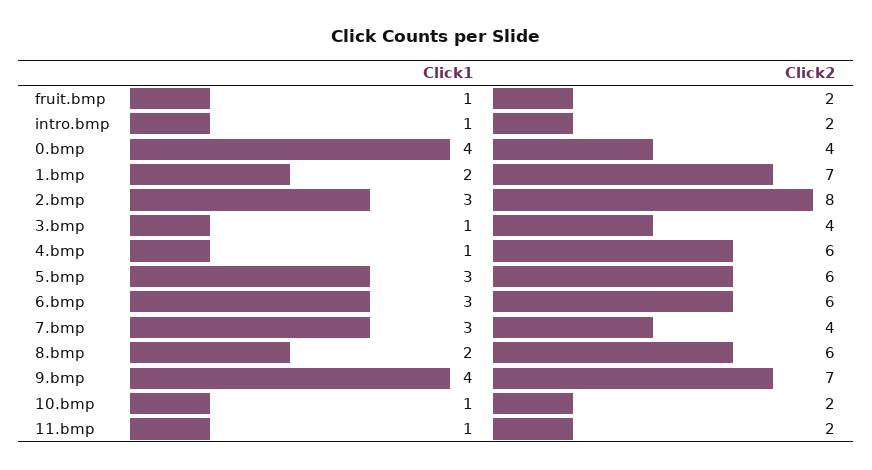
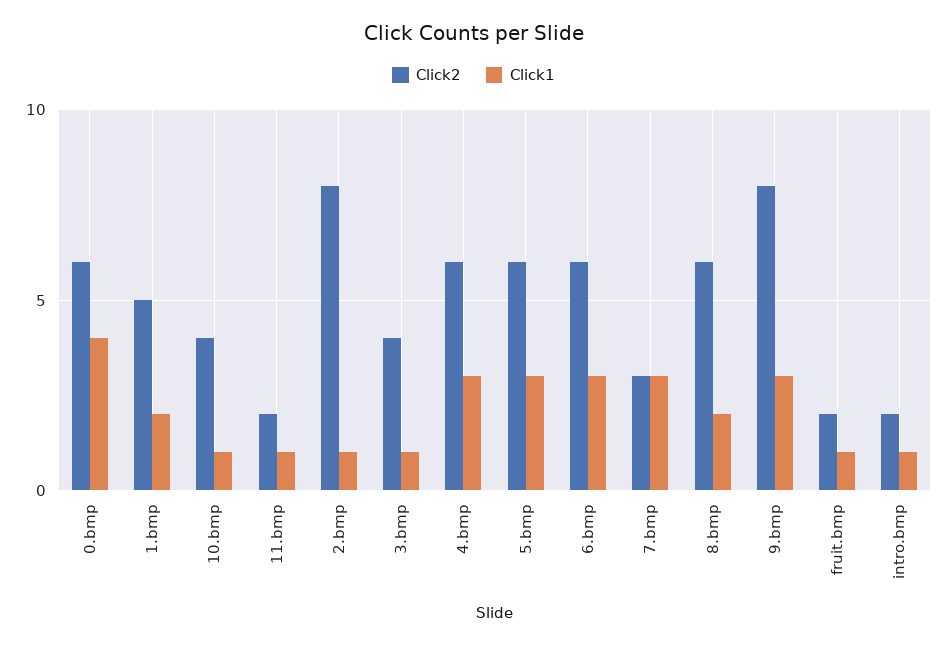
  {
    "Click1": {
      "fruit.bmp": 1,
      "intro.bmp": 1,
      "0.bmp": 4,
      "1.bmp": 2,
-     "2.bmp": 3,
+     "2.bmp": 1,
      "3.bmp": 1,
-     "4.bmp": 1,
+     "4.bmp": 3,
      "5.bmp": 3,
      "6.bmp": 3,
      "7.bmp": 3,
      "8.bmp": 2,
-     "9.bmp": 4,
+     "9.bmp": 3,
      "10.bmp": 1,
      "11.bmp": 1
    },
    "Click2": {
      "fruit.bmp": 2,
      "intro.bmp": 2,
-     "0.bmp": 4,
+     "0.bmp": 6,
-     "1.bmp": 7,
+     "1.bmp": 5,
      "2.bmp": 8,
      "3.bmp": 4,
      "4.bmp": 6,
      "5.bmp": 6,
      "6.bmp": 6,
-     "7.bmp": 4,
+     "7.bmp": 3,
      "8.bmp": 6,
-     "9.bmp": 7,
+     "9.bmp": 8,
-     "10.bmp": 2,
+     "10.bmp": 4,
      "11.bmp": 2
    }
  }

